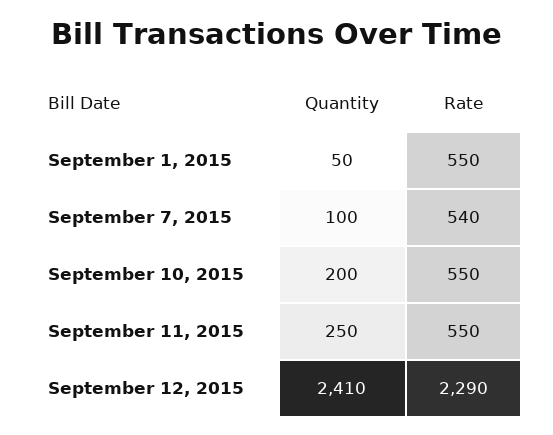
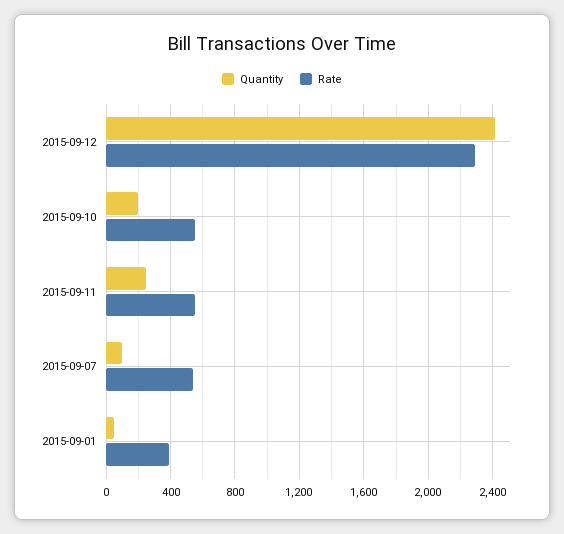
  {
    "Quantity": {
      "September 1, 2015": 50,
      "September 7, 2015": 100,
      "September 10, 2015": 200,
      "September 11, 2015": 250,
      "September 12, 2015": 2410
    },
    "Rate": {
-     "September 1, 2015": 550,
+     "September 1, 2015": 400,
      "September 7, 2015": 540,
      "September 10, 2015": 550,
      "September 11, 2015": 550,
      "September 12, 2015": 2290
    }
  }

